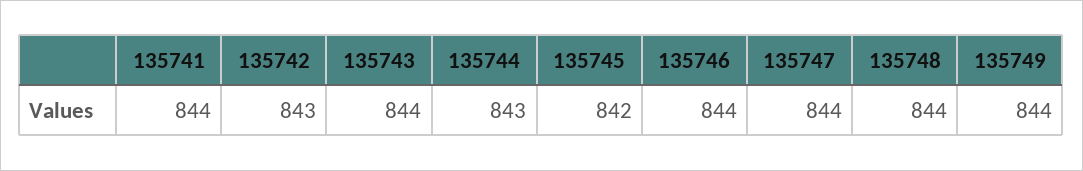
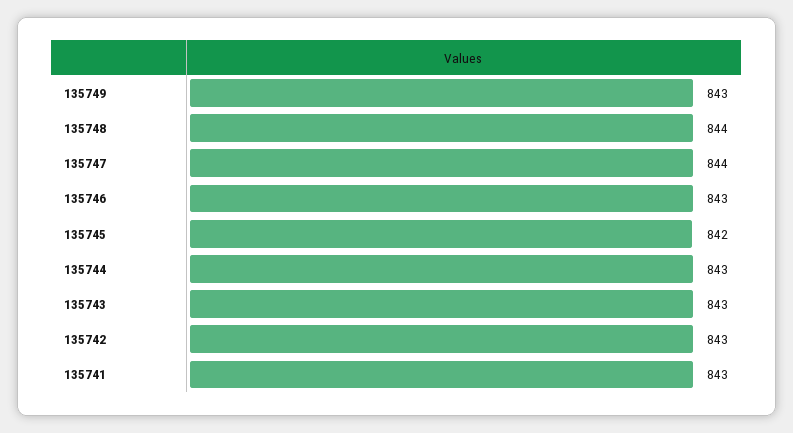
  {
-   "135741": 844,
+   "135741": 843,
    "135742": 843,
-   "135743": 844,
+   "135743": 843,
    "135744": 843,
    "135745": 842,
-   "135746": 844,
+   "135746": 843,
    "135747": 844,
    "135748": 844,
-   "135749": 844
+   "135749": 843
  }

